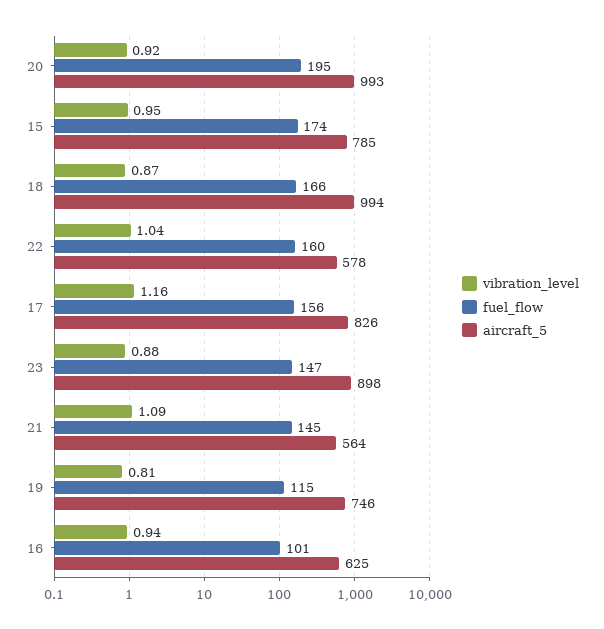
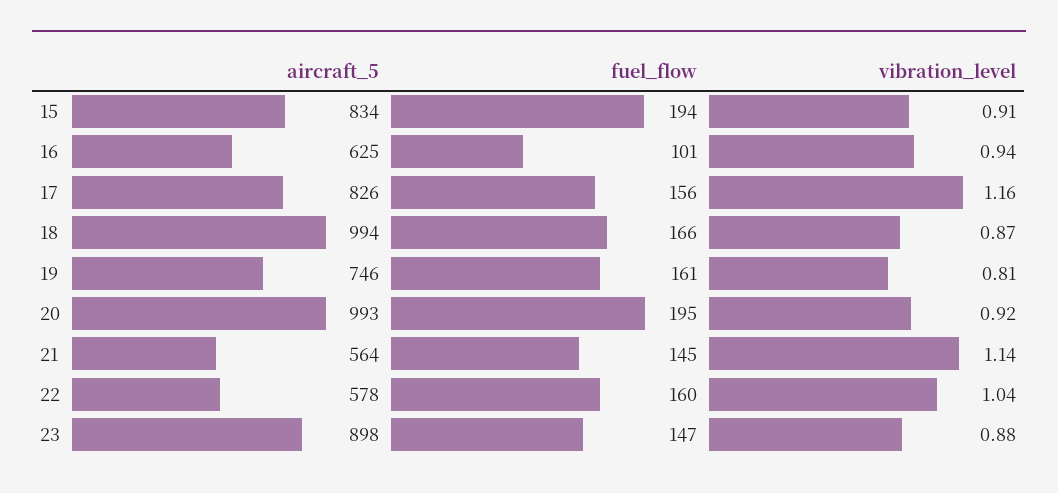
  {
    "vibration_level": {
      "20": 0.92,
-     "15": 0.95,
+     "15": 0.91,
      "18": 0.87,
      "22": 1.04,
      "17": 1.16,
      "23": 0.88,
-     "21": 1.09,
+     "21": 1.14,
      "19": 0.81,
      "16": 0.94
    },
    "fuel_flow": {
      "20": 195,
-     "15": 174,
+     "15": 194,
      "18": 166,
      "22": 160,
      "17": 156,
      "23": 147,
      "21": 145,
-     "19": 115,
+     "19": 161,
      "16": 101
    },
    "aircraft_5": {
      "20": 993,
-     "15": 785,
+     "15": 834,
      "18": 994,
      "22": 578,
      "17": 826,
      "23": 898,
      "21": 564,
      "19": 746,
      "16": 625
    }
  }

